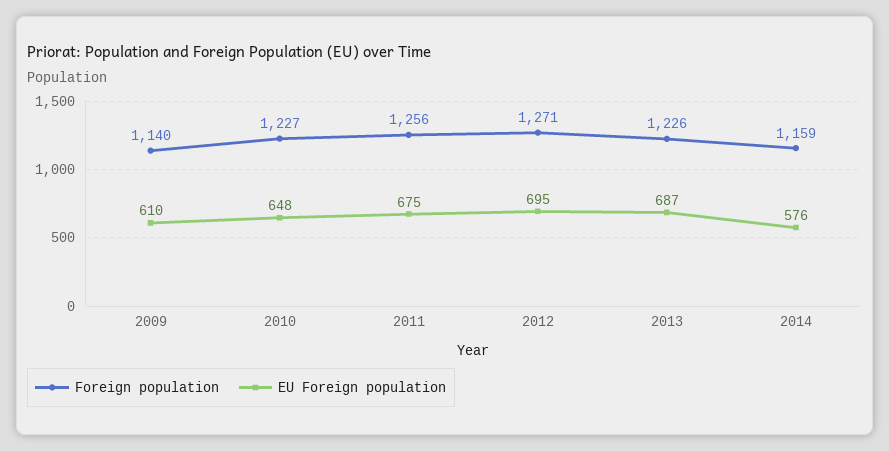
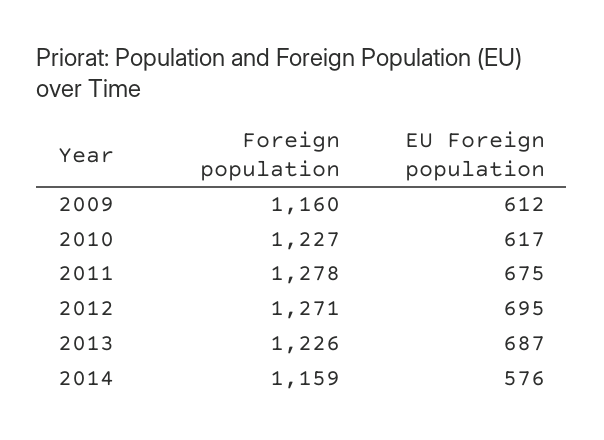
  {
    "Foreign population": {
-     "2009": 1140,
+     "2009": 1160,
      "2010": 1227,
-     "2011": 1256,
+     "2011": 1278,
      "2012": 1271,
      "2013": 1226,
      "2014": 1159
    },
    "EU Foreign population": {
-     "2009": 610,
+     "2009": 612,
-     "2010": 648,
+     "2010": 617,
      "2011": 675,
      "2012": 695,
      "2013": 687,
      "2014": 576
    }
  }

